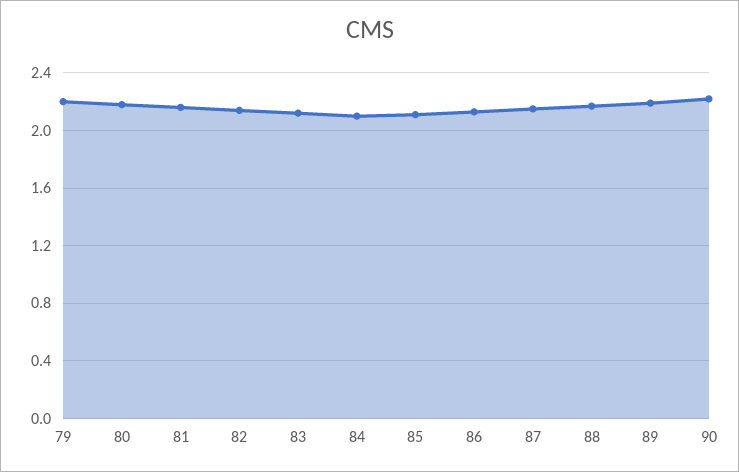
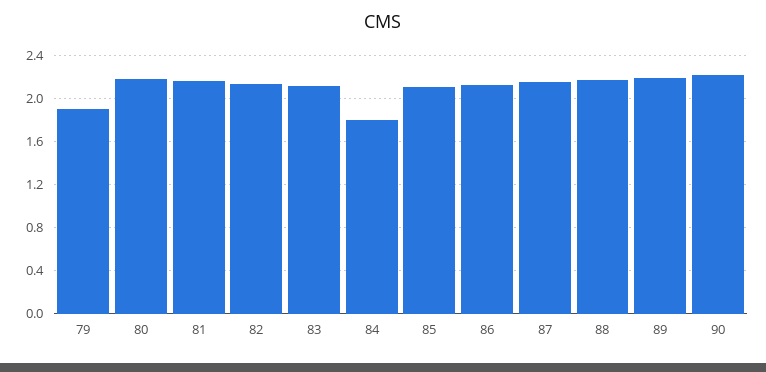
  {
-   "79": 2.2,
+   "79": 1.9,
    "80": 2.2,
    "81": 2.15,
    "82": 2.15,
    "83": 2.1,
-   "84": 2.1,
+   "84": 1.8,
    "85": 2.1,
    "86": 2.15,
    "87": 2.15,
    "88": 2.15,
    "89": 2.2,
    "90": 2.2
  }

